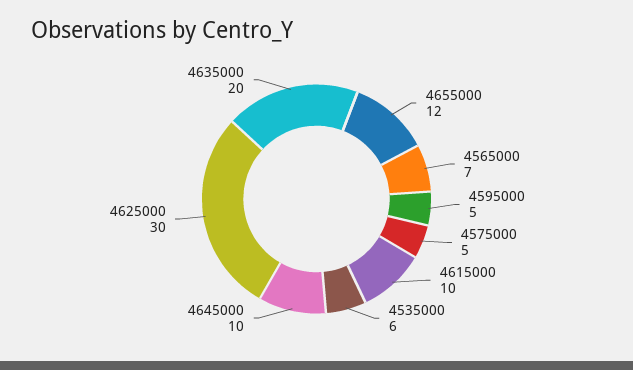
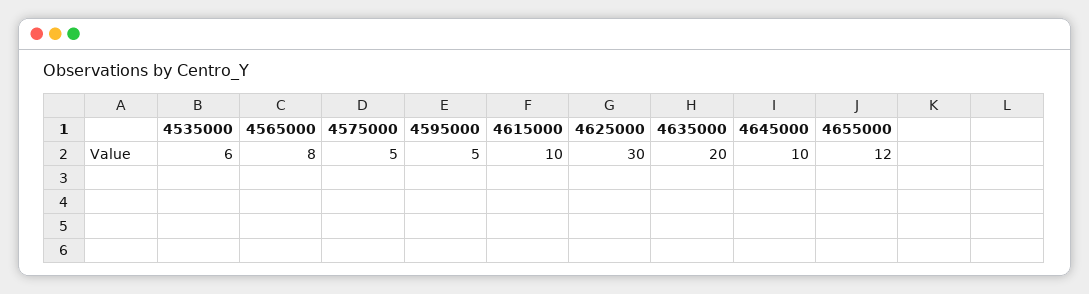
  {
    "4655000": 12,
-   "4565000": 7,
+   "4565000": 8,
    "4595000": 5,
    "4575000": 5,
    "4615000": 10,
    "4535000": 6,
    "4645000": 10,
    "4625000": 30,
    "4635000": 20
  }

